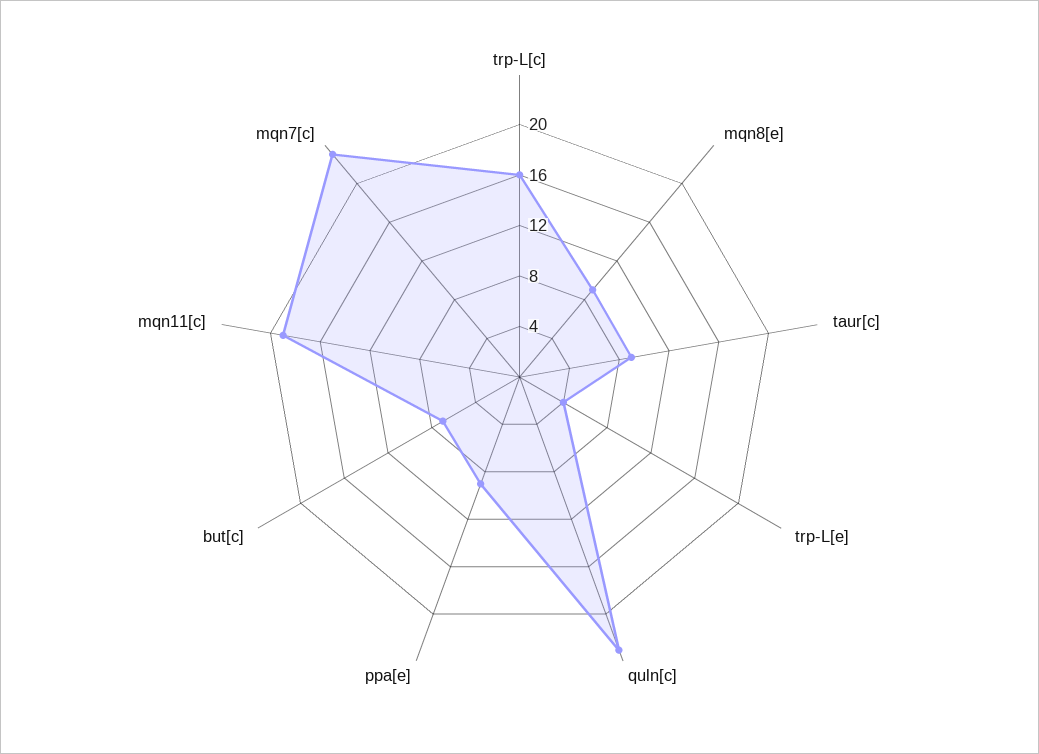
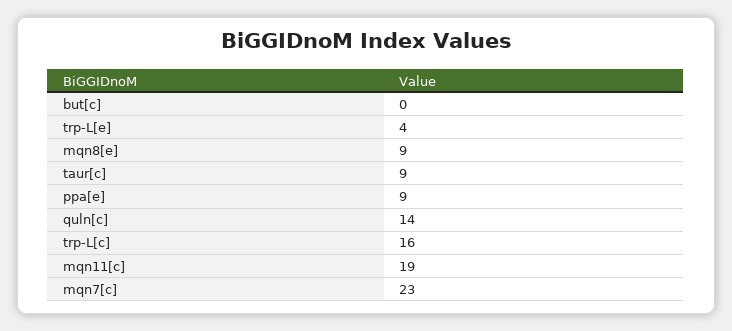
  {
    "trp-L[c]": 16,
    "mqn8[e]": 9,
    "taur[c]": 9,
    "trp-L[e]": 4,
-   "quln[c]": 23,
+   "quln[c]": 14,
    "ppa[e]": 9,
-   "but[c]": 7,
+   "but[c]": 0,
    "mqn11[c]": 19,
    "mqn7[c]": 23
  }

